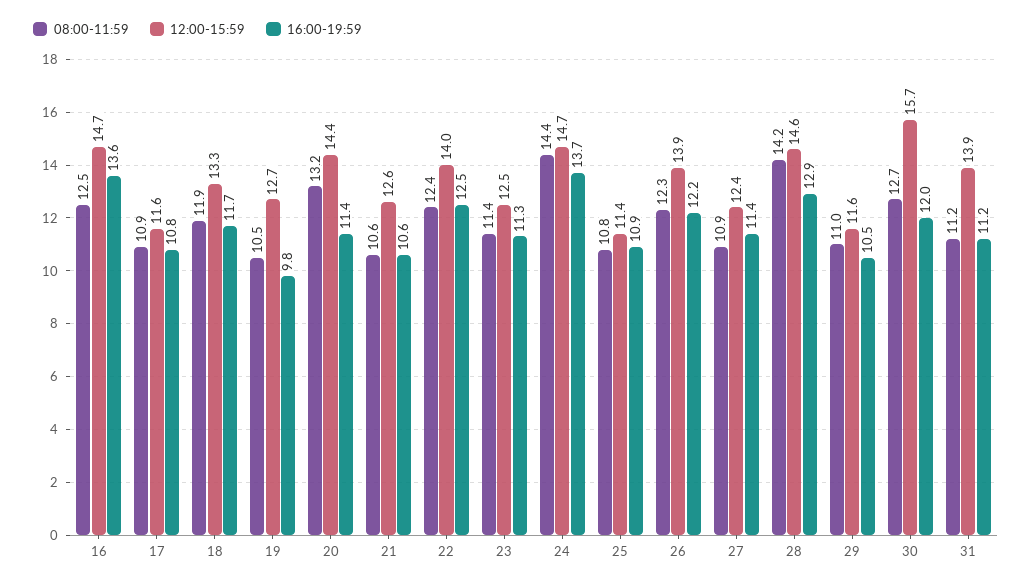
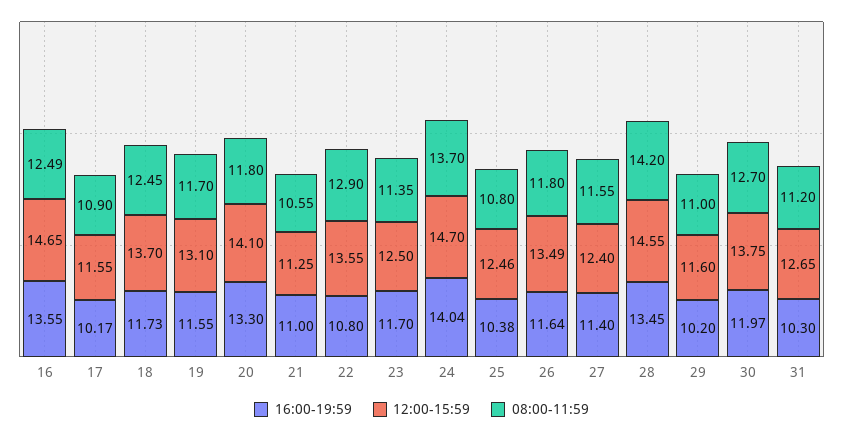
  {
    "08:00-11:59": {
      "16": 12.49,
      "17": 10.9,
-     "18": 11.9,
+     "18": 12.45,
-     "19": 10.5,
+     "19": 11.7,
-     "20": 13.2,
+     "20": 11.8,
      "21": 10.55,
-     "22": 12.4,
+     "22": 12.9,
      "23": 11.35,
-     "24": 14.4,
+     "24": 13.7,
      "25": 10.8,
-     "26": 12.3,
+     "26": 11.8,
-     "27": 10.9,
+     "27": 11.55,
      "28": 14.2,
      "29": 11,
      "30": 12.7,
      "31": 11.2
    },
    "12:00-15:59": {
      "16": 14.65,
      "17": 11.55,
-     "18": 13.3,
+     "18": 13.7,
-     "19": 12.7,
+     "19": 13.1,
-     "20": 14.4,
+     "20": 14.1,
-     "21": 12.6,
+     "21": 11.25,
-     "22": 14,
+     "22": 13.55,
      "23": 12.5,
      "24": 14.7,
-     "25": 11.4,
+     "25": 12.46,
-     "26": 13.9,
+     "26": 13.49,
      "27": 12.4,
      "28": 14.55,
      "29": 11.6,
-     "30": 15.7,
+     "30": 13.75,
-     "31": 13.9
+     "31": 12.65
    },
    "16:00-19:59": {
      "16": 13.55,
-     "17": 10.8,
+     "17": 10.17,
      "18": 11.73,
-     "19": 9.8,
+     "19": 11.55,
-     "20": 11.4,
+     "20": 13.3,
-     "21": 10.6,
+     "21": 11,
-     "22": 12.5,
+     "22": 10.8,
-     "23": 11.3,
+     "23": 11.7,
-     "24": 13.7,
+     "24": 14.04,
-     "25": 10.9,
+     "25": 10.38,
-     "26": 12.2,
+     "26": 11.64,
      "27": 11.4,
-     "28": 12.9,
+     "28": 13.45,
-     "29": 10.5,
+     "29": 10.2,
      "30": 11.97,
-     "31": 11.2
+     "31": 10.3
    }
  }

